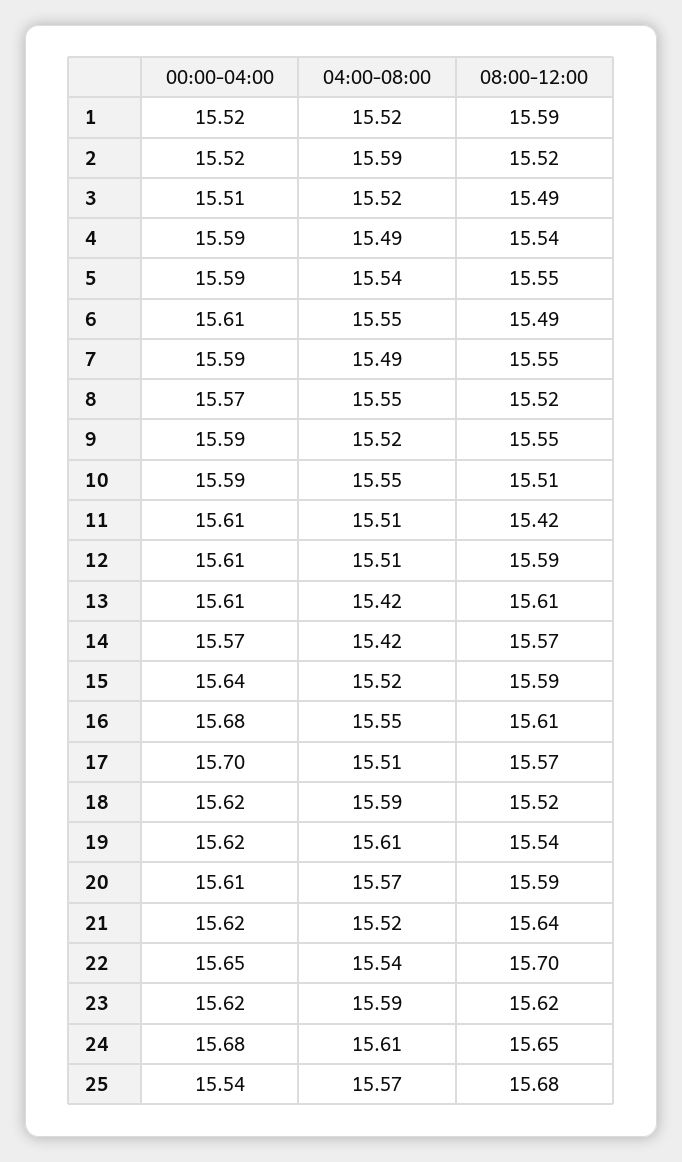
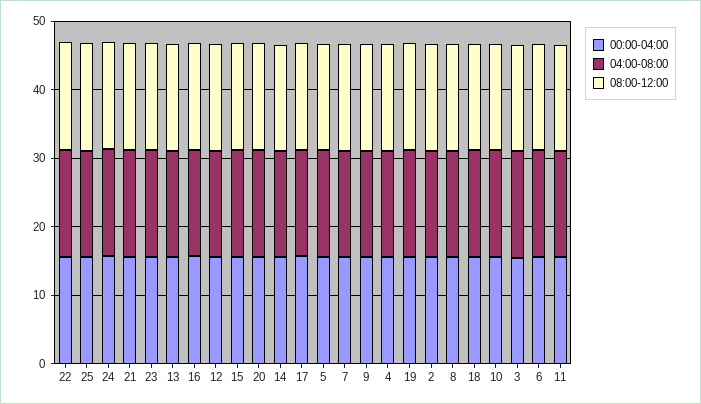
  {
    "00:00-04:00": {
-     "1": 15.52,
      "2": 15.52,
      "3": 15.51,
      "4": 15.59,
      "5": 15.59,
      "6": 15.61,
      "7": 15.59,
      "8": 15.57,
      "9": 15.59,
      "10": 15.59,
      "11": 15.61,
      "12": 15.61,
      "13": 15.61,
      "14": 15.57,
      "15": 15.64,
      "16": 15.68,
      "17": 15.7,
      "18": 15.62,
      "19": 15.62,
      "20": 15.61,
      "21": 15.62,
      "22": 15.65,
      "23": 15.62,
      "24": 15.68,
      "25": 15.54
    },
    "04:00-08:00": {
-     "1": 15.52,
      "2": 15.59,
      "3": 15.52,
      "4": 15.49,
      "5": 15.54,
      "6": 15.55,
      "7": 15.49,
      "8": 15.55,
      "9": 15.52,
      "10": 15.55,
      "11": 15.51,
      "12": 15.51,
      "13": 15.42,
      "14": 15.42,
      "15": 15.52,
      "16": 15.55,
      "17": 15.51,
      "18": 15.59,
      "19": 15.61,
      "20": 15.57,
      "21": 15.52,
      "22": 15.54,
      "23": 15.59,
      "24": 15.61,
      "25": 15.57
    },
    "08:00-12:00": {
-     "1": 15.59,
      "2": 15.52,
      "3": 15.49,
      "4": 15.54,
      "5": 15.55,
      "6": 15.49,
      "7": 15.55,
      "8": 15.52,
      "9": 15.55,
      "10": 15.51,
      "11": 15.42,
      "12": 15.59,
      "13": 15.61,
      "14": 15.57,
      "15": 15.59,
      "16": 15.61,
      "17": 15.57,
      "18": 15.52,
      "19": 15.54,
      "20": 15.59,
      "21": 15.64,
      "22": 15.7,
      "23": 15.62,
      "24": 15.65,
      "25": 15.68
    }
  }

